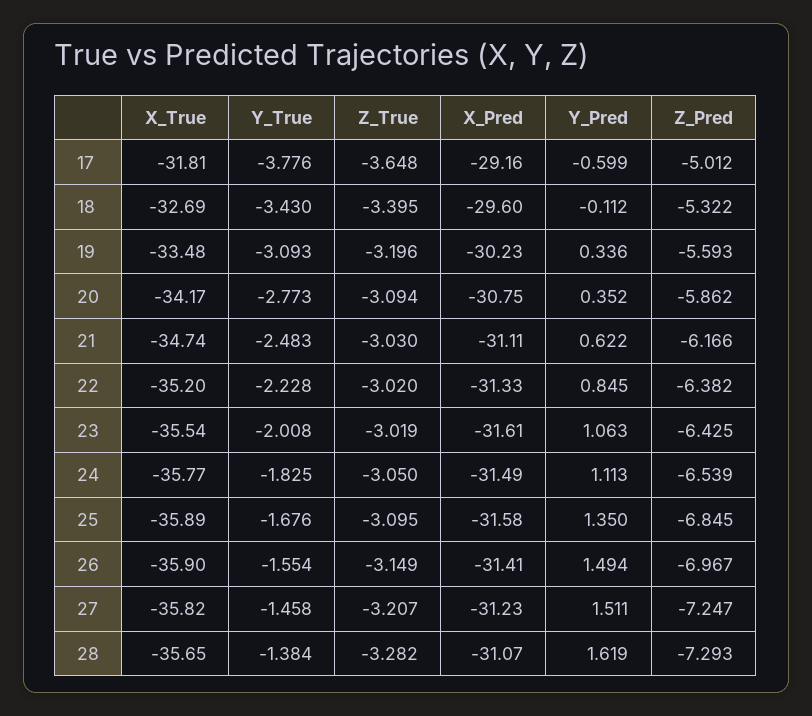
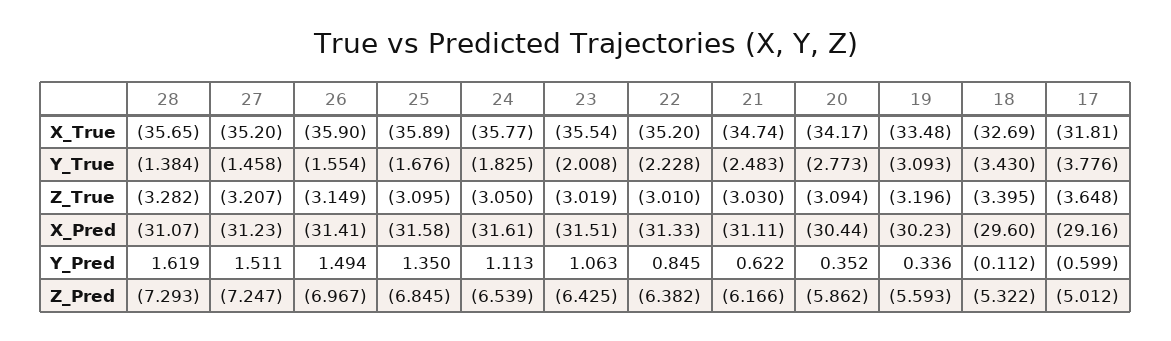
  {
    "X_True": {
      "17": -31.81,
      "18": -32.69,
      "19": -33.48,
      "20": -34.17,
      "21": -34.74,
      "22": -35.2,
      "23": -35.54,
      "24": -35.77,
      "25": -35.89,
      "26": -35.9,
-     "27": -35.82,
+     "27": -35.2,
      "28": -35.65
    },
    "Y_True": {
      "17": -3.776,
      "18": -3.43,
      "19": -3.093,
      "20": -2.773,
      "21": -2.483,
      "22": -2.228,
      "23": -2.008,
      "24": -1.825,
      "25": -1.676,
      "26": -1.554,
      "27": -1.458,
      "28": -1.384
    },
    "Z_True": {
      "17": -3.648,
      "18": -3.395,
      "19": -3.196,
      "20": -3.094,
      "21": -3.03,
-     "22": -3.02,
+     "22": -3.01,
      "23": -3.019,
      "24": -3.05,
      "25": -3.095,
      "26": -3.149,
      "27": -3.207,
      "28": -3.282
    },
    "X_Pred": {
      "17": -29.16,
      "18": -29.6,
      "19": -30.23,
-     "20": -30.75,
+     "20": -30.44,
      "21": -31.11,
      "22": -31.33,
-     "23": -31.61,
+     "23": -31.51,
-     "24": -31.49,
+     "24": -31.61,
      "25": -31.58,
      "26": -31.41,
      "27": -31.23,
      "28": -31.07
    },
    "Y_Pred": {
      "17": -0.599,
      "18": -0.112,
      "19": 0.336,
      "20": 0.352,
      "21": 0.622,
      "22": 0.845,
      "23": 1.063,
      "24": 1.113,
      "25": 1.35,
      "26": 1.494,
      "27": 1.511,
      "28": 1.619
    },
    "Z_Pred": {
      "17": -5.012,
      "18": -5.322,
      "19": -5.593,
      "20": -5.862,
      "21": -6.166,
      "22": -6.382,
      "23": -6.425,
      "24": -6.539,
      "25": -6.845,
      "26": -6.967,
      "27": -7.247,
      "28": -7.293
    }
  }

